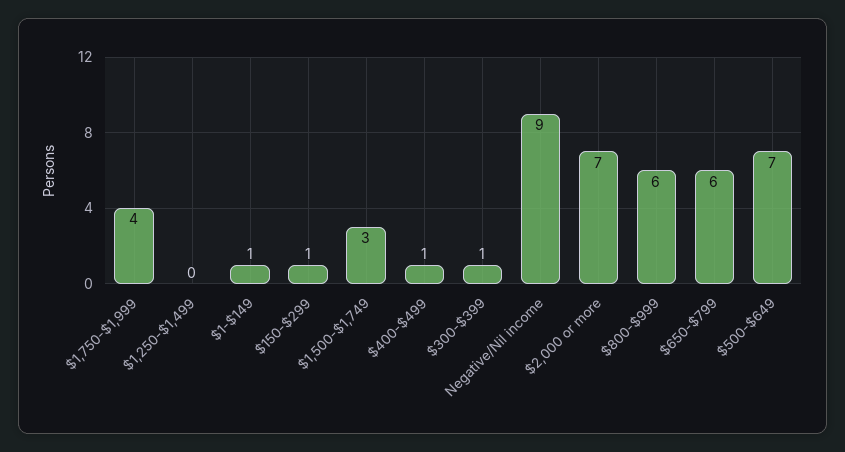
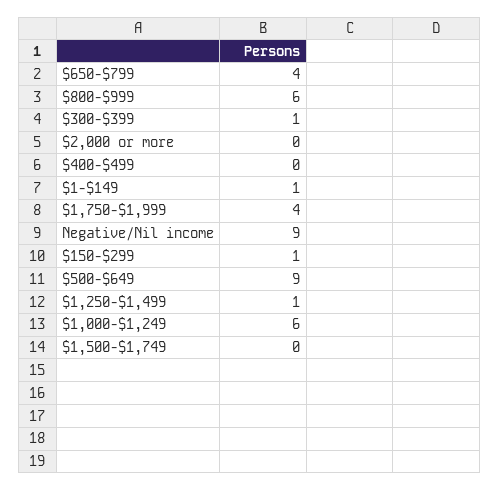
  {
    "$1,750-$1,999": 4,
-   "$1,250-$1,499": 0,
+   "$1,250-$1,499": 1,
    "$1-$149": 1,
    "$150-$299": 1,
-   "$1,500-$1,749": 3,
+   "$1,500-$1,749": 0,
-   "$400-$499": 1,
+   "$400-$499": 0,
    "$300-$399": 1,
    "Negative/Nil income": 9,
-   "$2,000 or more": 7,
+   "$2,000 or more": 0,
    "$800-$999": 6,
-   "$650-$799": 6,
+   "$650-$799": 4,
-   "$500-$649": 7
+   "$500-$649": 9,
+   "$1,000-$1,249": 6
  }

